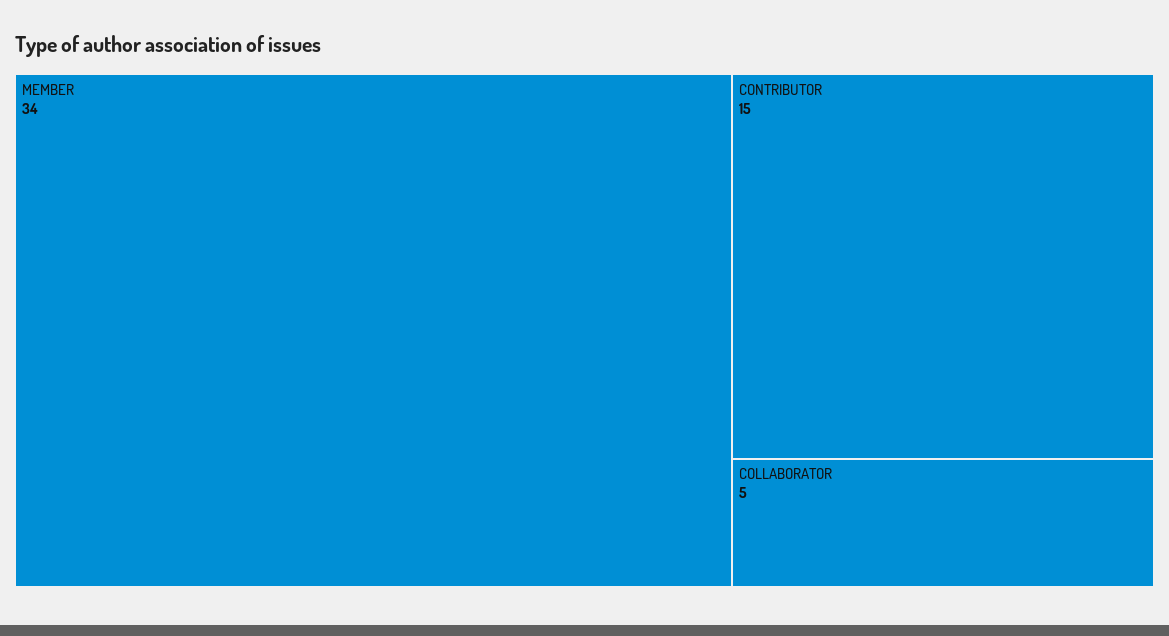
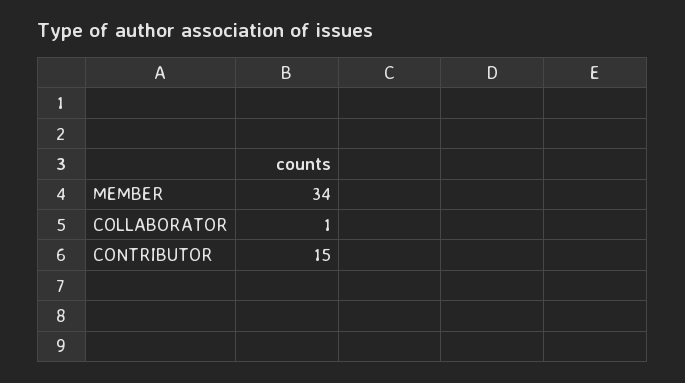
  {
    "MEMBER": 34,
    "CONTRIBUTOR": 15,
-   "COLLABORATOR": 5
+   "COLLABORATOR": 1
  }

